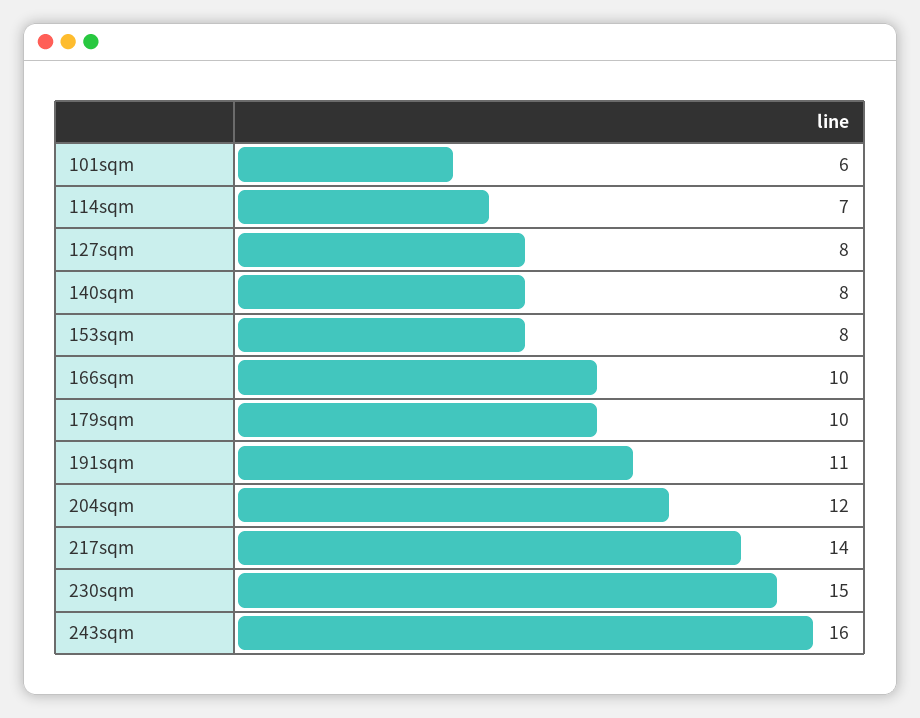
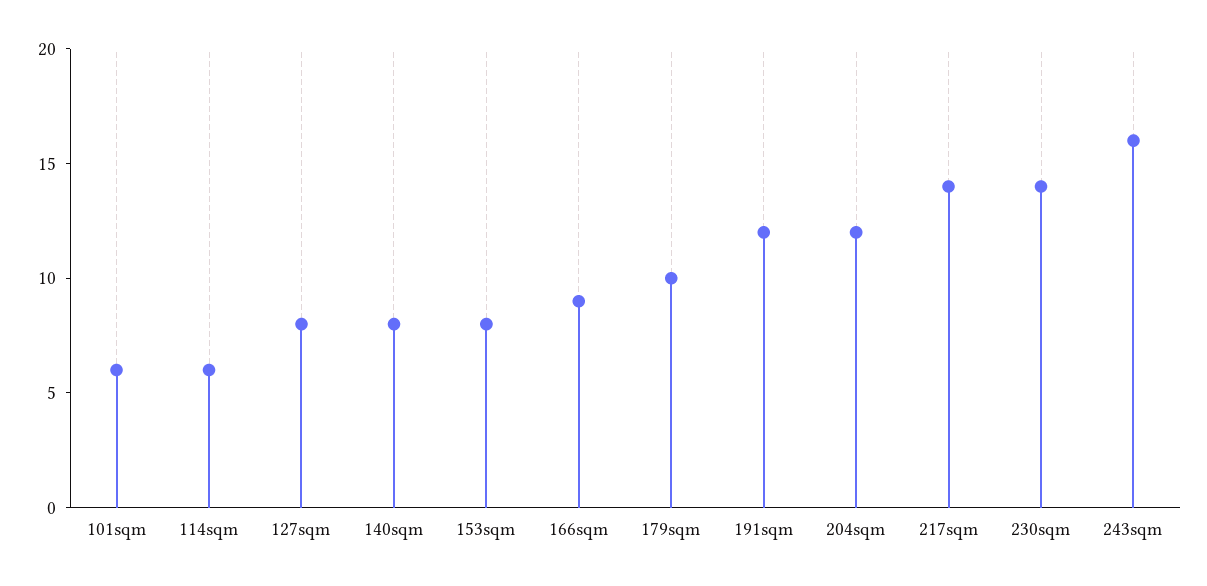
  {
    "101sqm": 6,
-   "114sqm": 7,
+   "114sqm": 6,
    "127sqm": 8,
    "140sqm": 8,
    "153sqm": 8,
-   "166sqm": 10,
+   "166sqm": 9,
    "179sqm": 10,
-   "191sqm": 11,
+   "191sqm": 12,
    "204sqm": 12,
    "217sqm": 14,
-   "230sqm": 15,
+   "230sqm": 14,
    "243sqm": 16
  }

